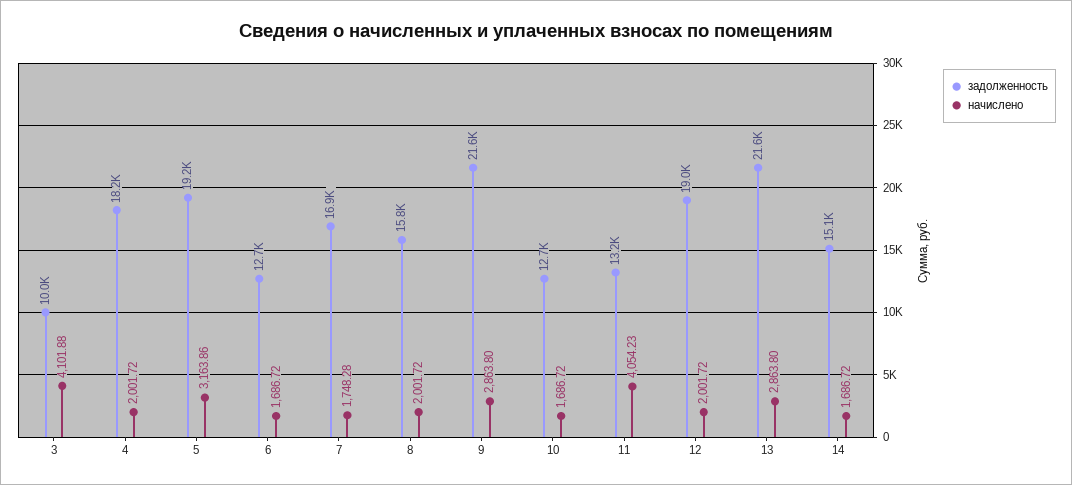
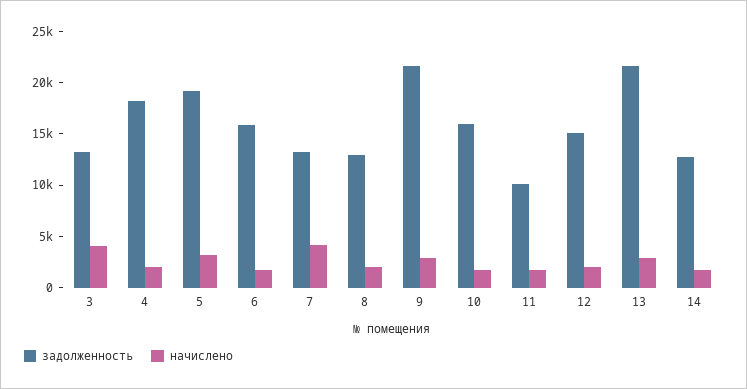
  {
    "задолженность": {
-     "3": 10000,
+     "3": 13000,
      "4": 18200,
      "5": 19200,
-     "6": 12700,
+     "6": 16000,
-     "7": 16900,
+     "7": 13000,
-     "8": 15800,
+     "8": 13000,
      "9": 21600,
-     "10": 12700,
+     "10": 16000,
-     "11": 13200,
+     "11": 10000,
-     "12": 19000,
+     "12": 15000,
      "13": 21600,
-     "14": 15100
+     "14": 13000
    },
    "начислено": {
      "3": 4101.88,
      "4": 2001.72,
      "5": 3163.86,
      "6": 1686.72,
-     "7": 1748.28,
+     "7": 4000,
      "8": 2001.72,
      "9": 2863.8,
      "10": 1686.72,
-     "11": 4054.23,
+     "11": 2000,
      "12": 2001.72,
      "13": 2863.8,
      "14": 1686.72
    }
  }

